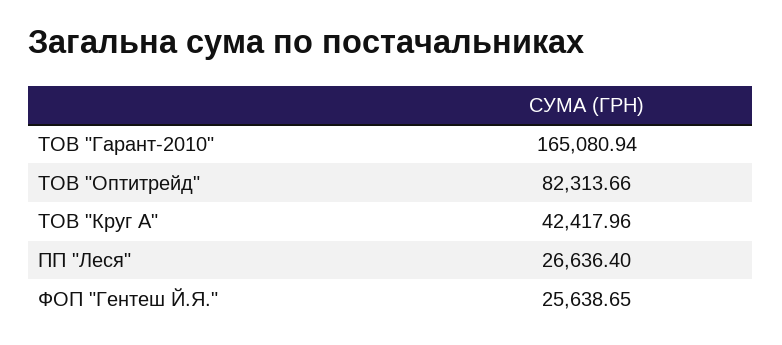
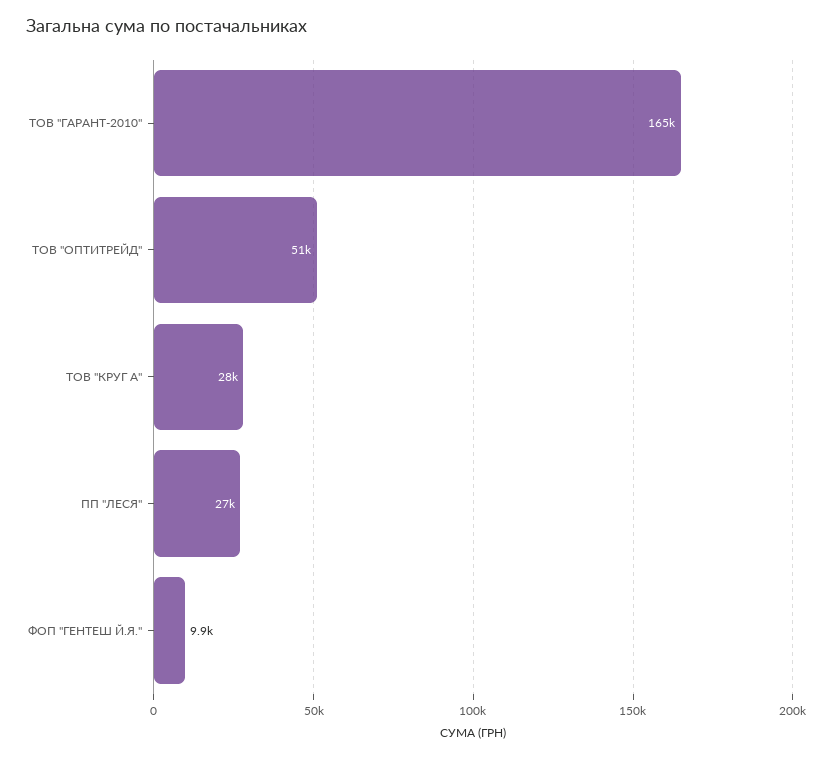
  {
    "ТОВ \"Гарант-2010\"": 165080.94,
-   "ТОВ \"Оптитрейд\"": 82313.66,
+   "ТОВ \"Оптитрейд\"": 51000,
-   "ТОВ \"Круг А\"": 42417.96,
+   "ТОВ \"Круг А\"": 28000,
    "ПП \"Леся\"": 26636.4,
-   "ФОП \"Гентеш Й.Я.\"": 25638.65
+   "ФОП \"Гентеш Й.Я.\"": 9900
  }

